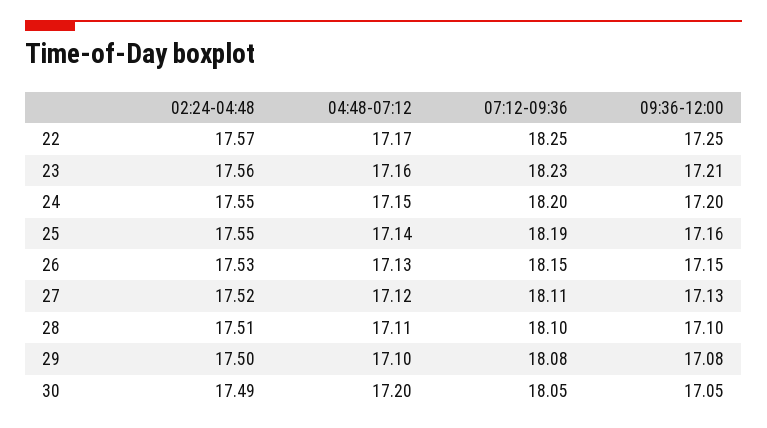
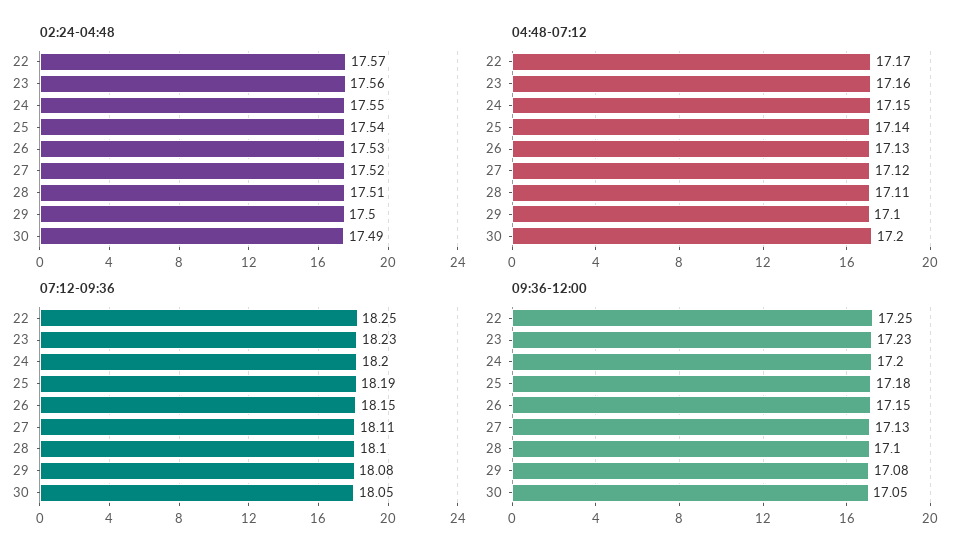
  {
    "02:24-04:48": {
      "22": 17.57,
      "23": 17.56,
      "24": 17.55,
-     "25": 17.55,
+     "25": 17.54,
      "26": 17.53,
      "27": 17.52,
      "28": 17.51,
      "29": 17.5,
      "30": 17.49
    },
    "04:48-07:12": {
      "22": 17.17,
      "23": 17.16,
      "24": 17.15,
      "25": 17.14,
      "26": 17.13,
      "27": 17.12,
      "28": 17.11,
      "29": 17.1,
      "30": 17.2
    },
    "07:12-09:36": {
      "22": 18.25,
      "23": 18.23,
      "24": 18.2,
      "25": 18.19,
      "26": 18.15,
      "27": 18.11,
      "28": 18.1,
      "29": 18.08,
      "30": 18.05
    },
    "09:36-12:00": {
      "22": 17.25,
-     "23": 17.21,
+     "23": 17.23,
      "24": 17.2,
-     "25": 17.16,
+     "25": 17.18,
      "26": 17.15,
      "27": 17.13,
      "28": 17.1,
      "29": 17.08,
      "30": 17.05
    }
  }

